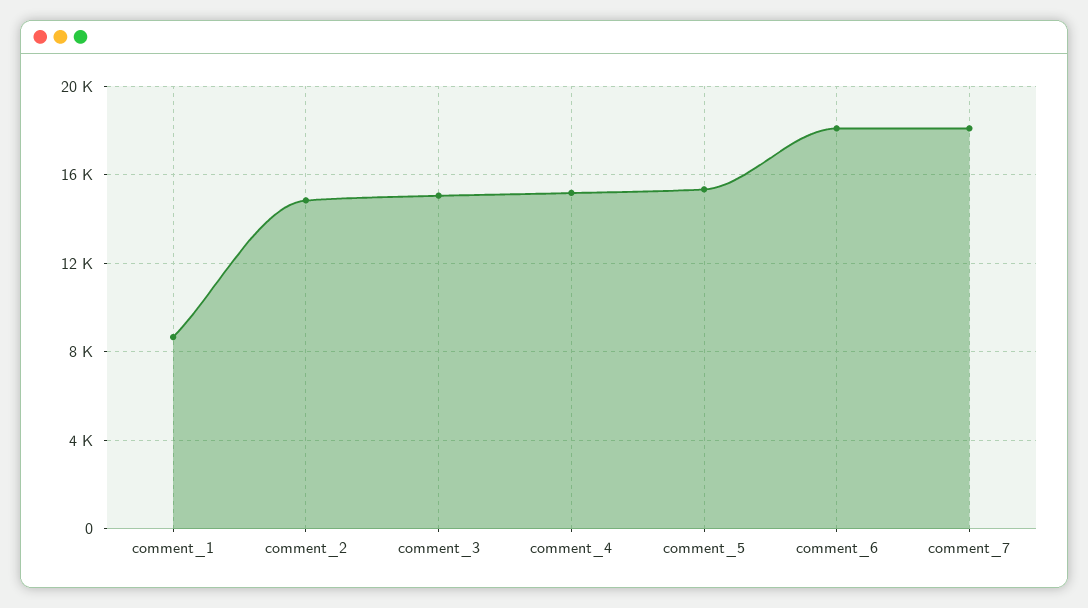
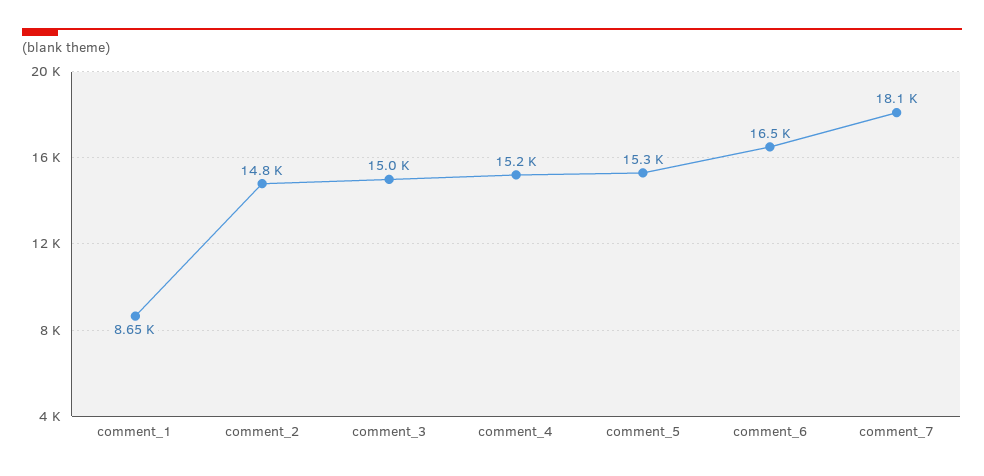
  {
    "comment_1": 8650,
    "comment_2": 14800,
    "comment_3": 15000,
    "comment_4": 15200,
    "comment_5": 15300,
-   "comment_6": 18000,
+   "comment_6": 16500,
    "comment_7": 18100
  }

